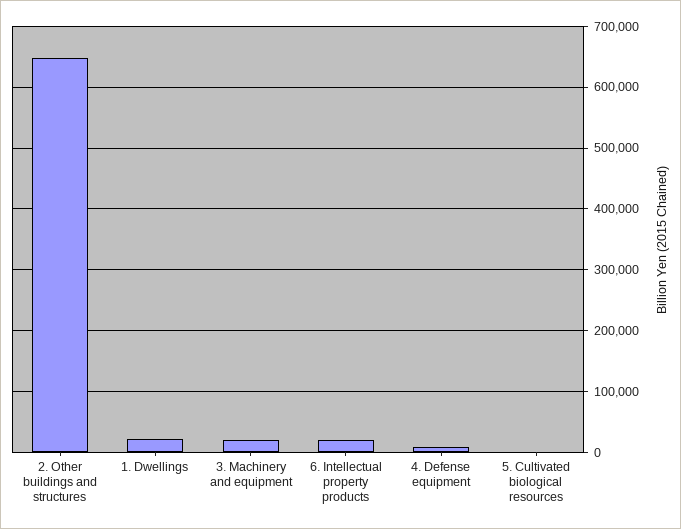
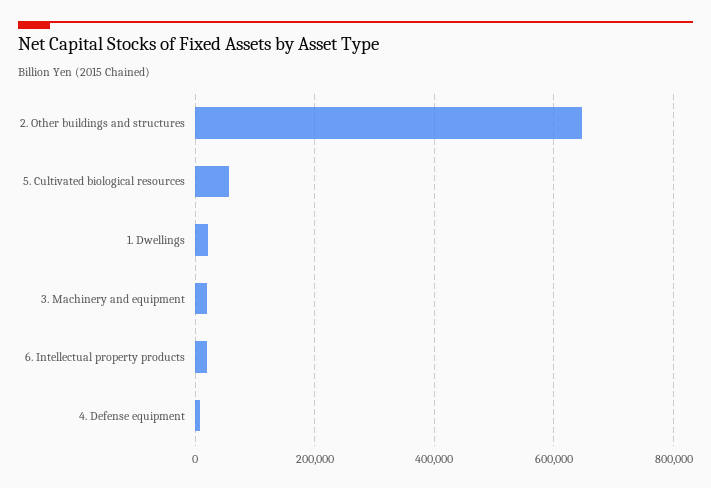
  {
    "2. Other buildings and structures": 650000,
    "1. Dwellings": 20000,
    "3. Machinery and equipment": 20000,
    "6. Intellectual property products": 20000,
    "4. Defense equipment": 10000,
-   "5. Cultivated biological resources": 0
+   "5. Cultivated biological resources": 60000
  }

